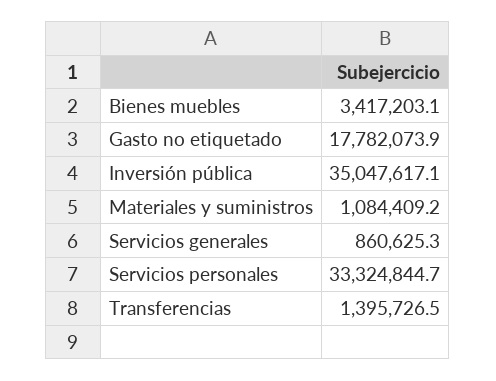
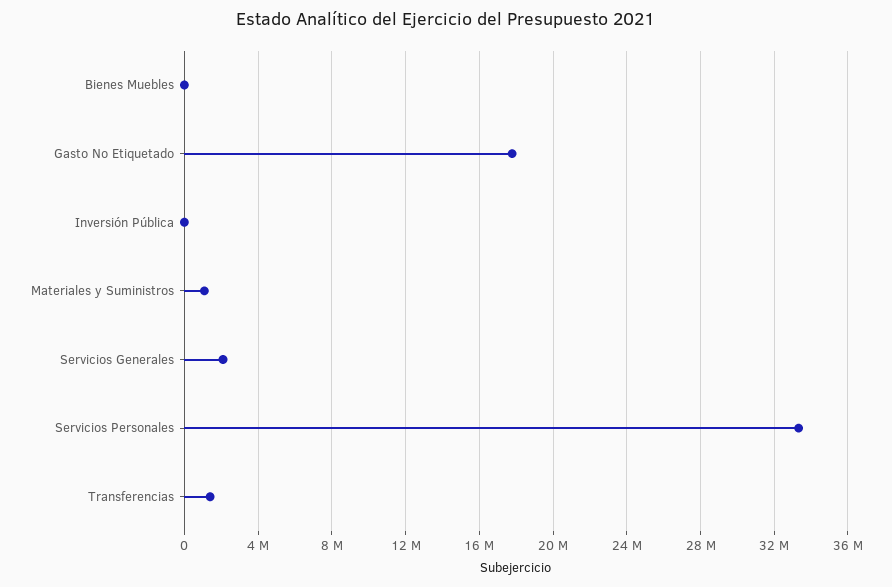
  {
-   "Bienes muebles": 3417203.1,
+   "Bienes muebles": 0,
    "Gasto no etiquetado": 17782073.9,
-   "Inversión pública": 35047617.1,
+   "Inversión pública": 0,
    "Materiales y suministros": 1084409.2,
-   "Servicios generales": 860625.3,
+   "Servicios generales": 2000000,
    "Servicios personales": 33324844.7,
    "Transferencias": 1395726.5
  }

